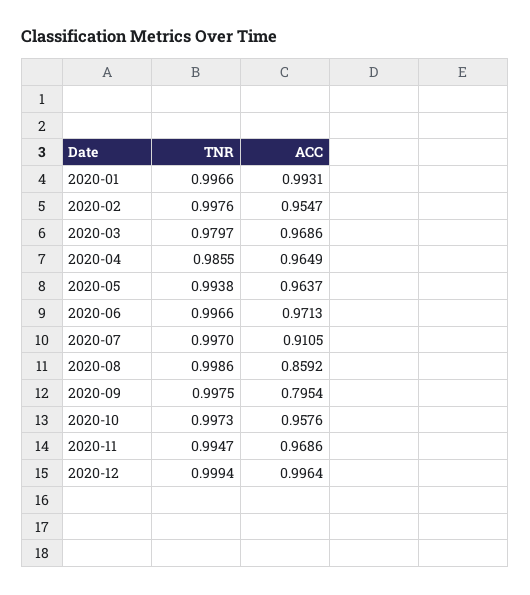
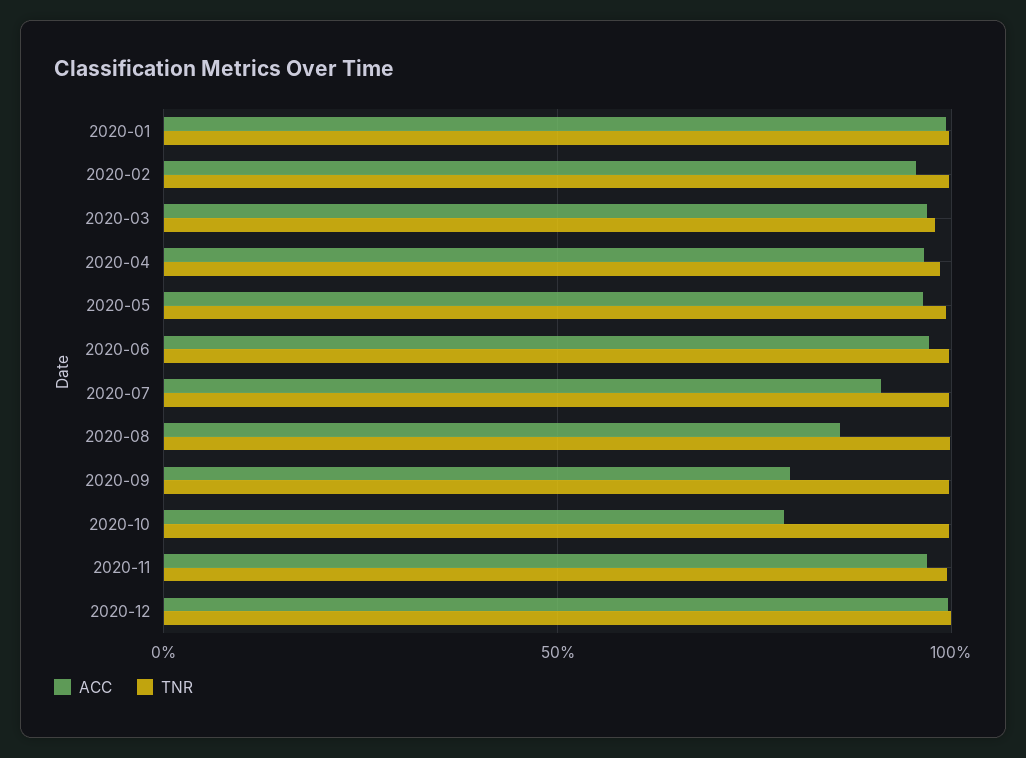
  {
    "TNR": {
      "2020-01": 0.9966,
      "2020-02": 0.9976,
      "2020-03": 0.9797,
      "2020-04": 0.9855,
      "2020-05": 0.9938,
      "2020-06": 0.9966,
      "2020-07": 0.997,
      "2020-08": 0.9986,
      "2020-09": 0.9975,
      "2020-10": 0.9973,
      "2020-11": 0.9947,
      "2020-12": 0.9994
    },
    "ACC": {
      "2020-01": 0.9931,
      "2020-02": 0.9547,
      "2020-03": 0.9686,
      "2020-04": 0.9649,
      "2020-05": 0.9637,
      "2020-06": 0.9713,
      "2020-07": 0.9105,
      "2020-08": 0.8592,
      "2020-09": 0.7954,
-     "2020-10": 0.9576,
+     "2020-10": 0.8,
      "2020-11": 0.9686,
      "2020-12": 0.9964
    }
  }

